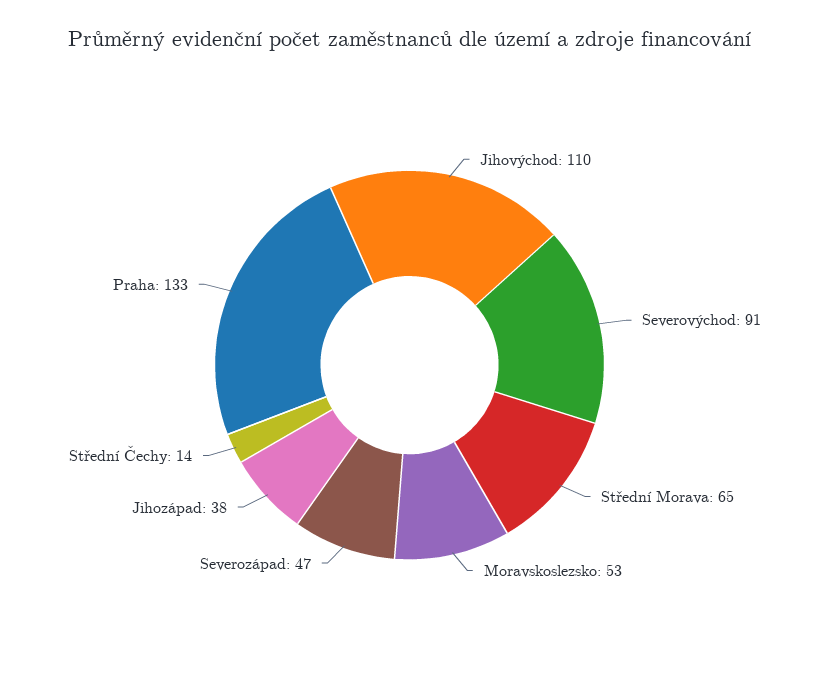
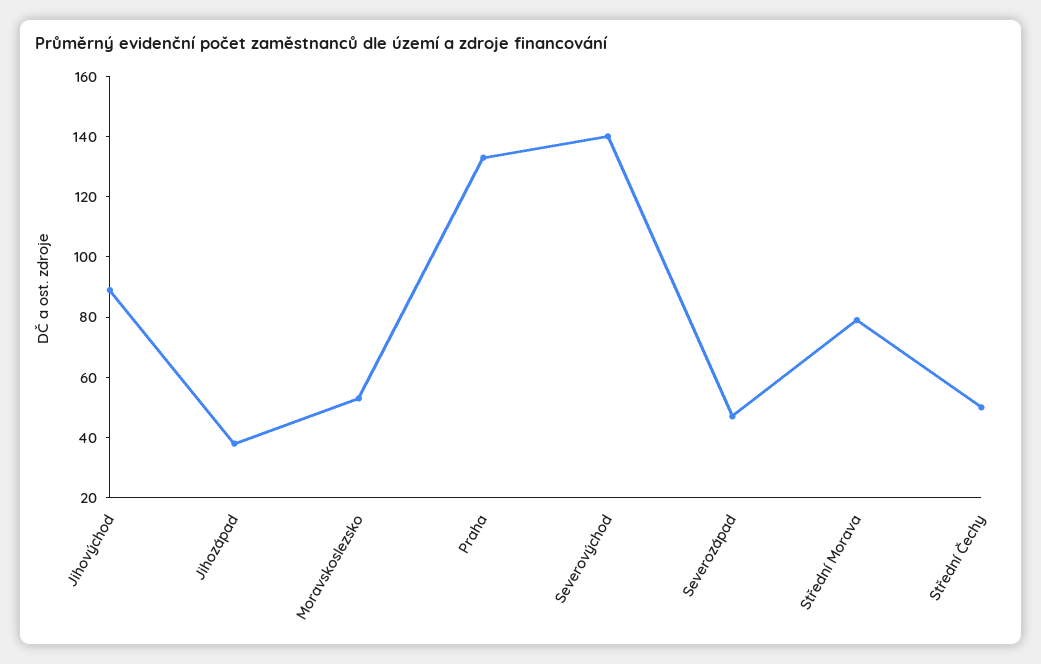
  {
-   "Jihovýchod": 110,
+   "Jihovýchod": 90,
-   "Severovýchod": 91,
+   "Severovýchod": 140,
-   "Střední Morava": 65,
+   "Střední Morava": 80,
    "Moravskoslezsko": 53,
    "Severozápad": 47,
    "Jihozápad": 38,
-   "Střední Čechy": 14,
+   "Střední Čechy": 50,
    "Praha": 133
  }

